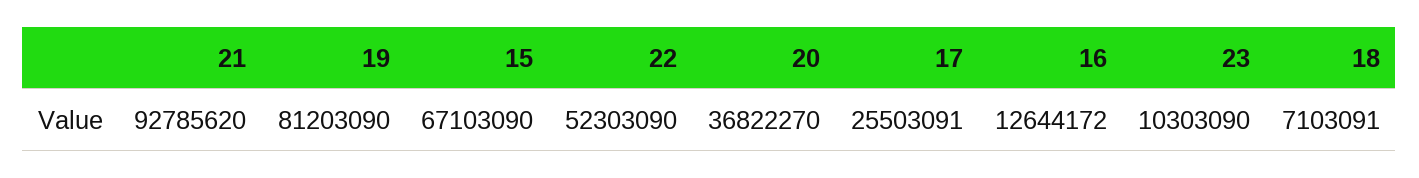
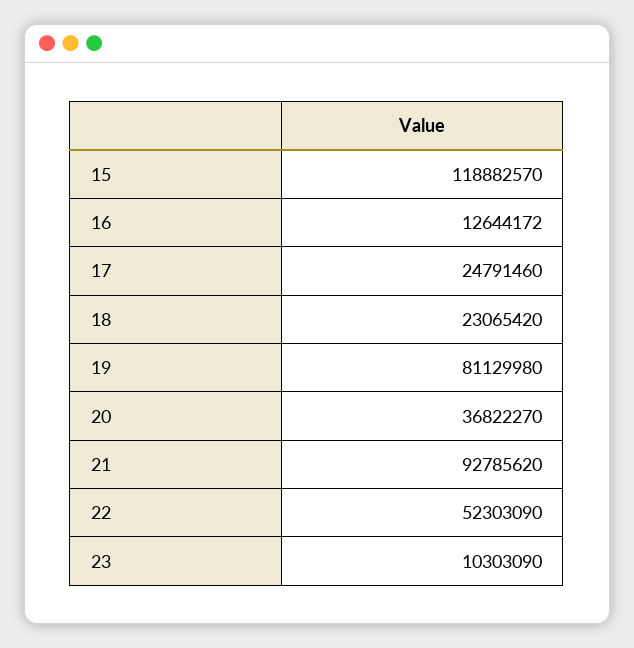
  {
    "21": 92785620,
-   "19": 81203090,
+   "19": 81129980,
-   "15": 67103090,
+   "15": 118882570,
    "22": 52303090,
    "20": 36822270,
-   "17": 25503091,
+   "17": 24791460,
    "16": 12644172,
    "23": 10303090,
-   "18": 7103091
+   "18": 23065420
  }

